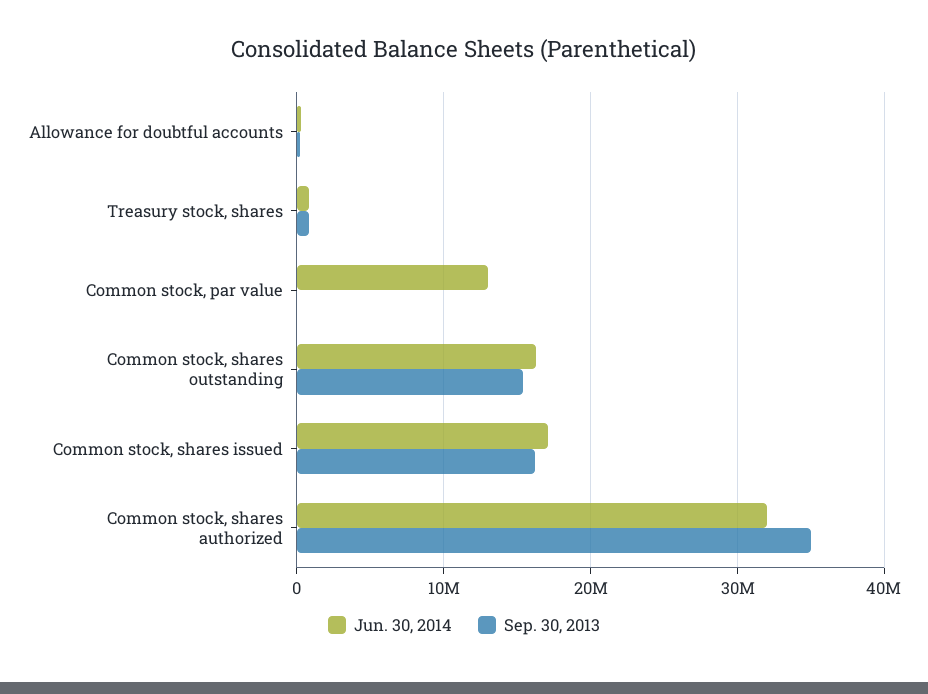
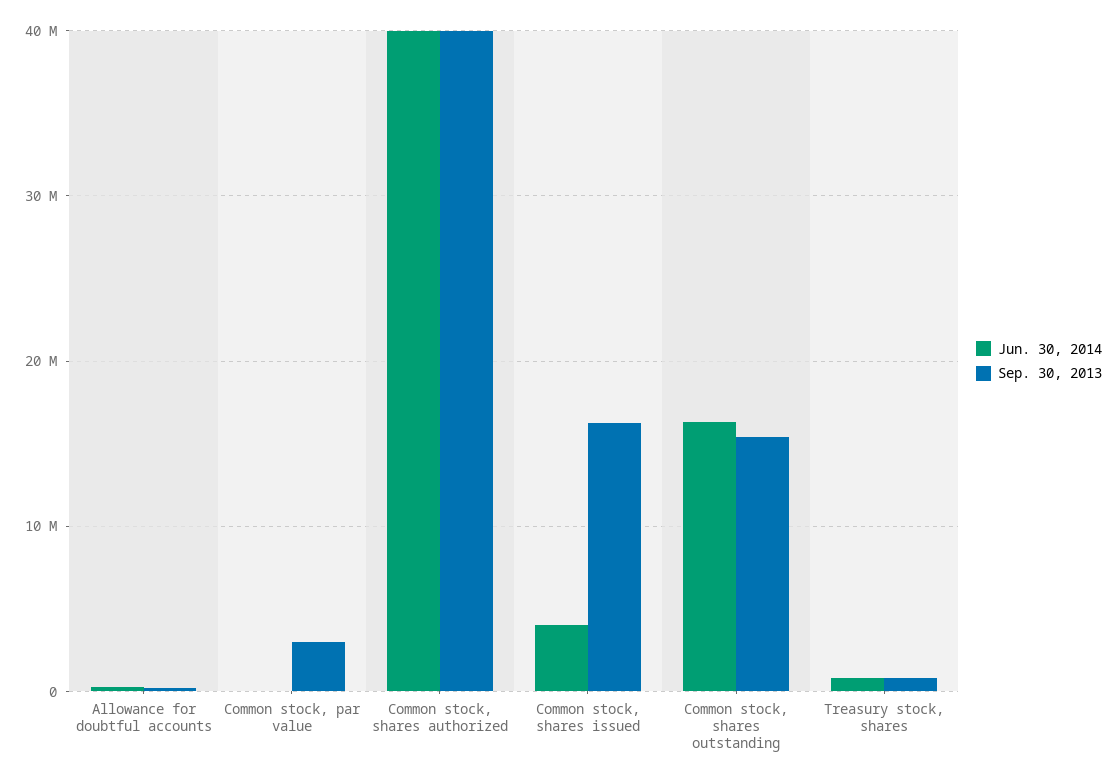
  {
    "Jun. 30, 2014": {
      "Allowance for doubtful accounts": 0,
      "Treasury stock, shares": 1000000,
-     "Common stock, par value": 13000000,
+     "Common stock, par value": 0,
      "Common stock, shares outstanding": 16000000,
-     "Common stock, shares issued": 17000000,
+     "Common stock, shares issued": 4000000,
-     "Common stock, shares authorized": 32000000
+     "Common stock, shares authorized": 40000000
    },
    "Sep. 30, 2013": {
      "Allowance for doubtful accounts": 0,
      "Treasury stock, shares": 1000000,
-     "Common stock, par value": 0,
+     "Common stock, par value": 3000000,
      "Common stock, shares outstanding": 15000000,
      "Common stock, shares issued": 16000000,
-     "Common stock, shares authorized": 35000000
+     "Common stock, shares authorized": 40000000
    }
  }

